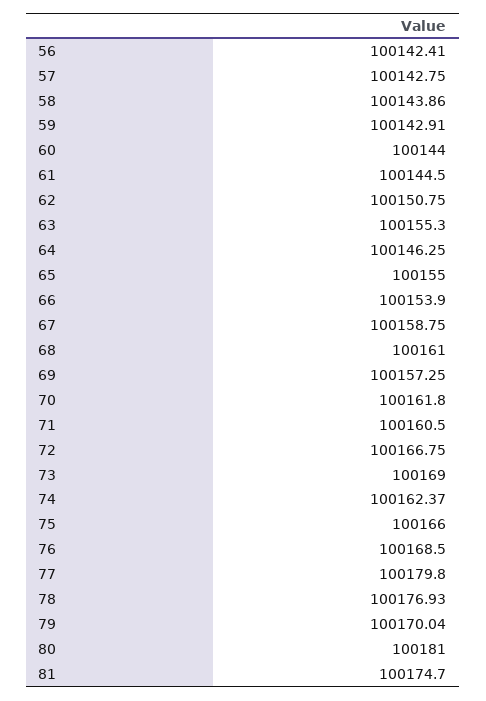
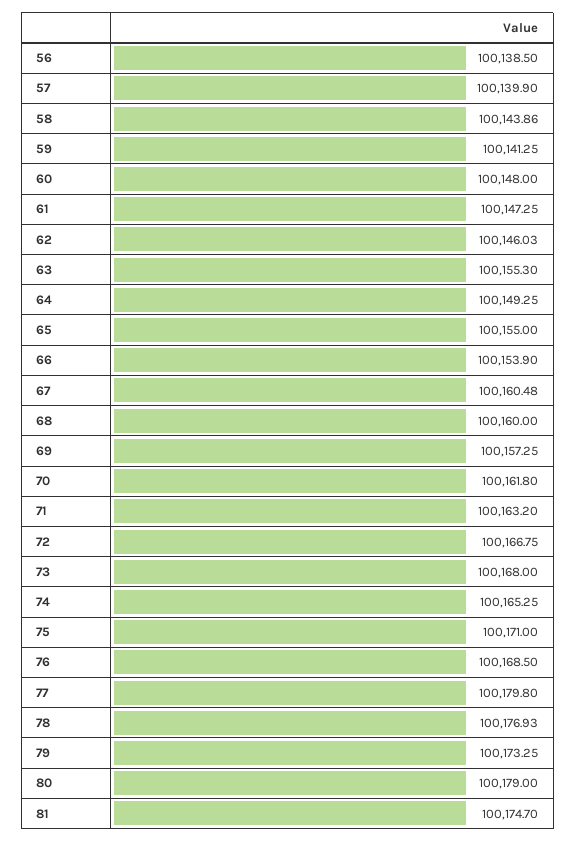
  {
-   "56": 100142.41,
+   "56": 100138.5,
-   "57": 100142.75,
+   "57": 100139.9,
    "58": 100143.86,
-   "59": 100142.91,
+   "59": 100141.25,
-   "60": 100144,
+   "60": 100148,
-   "61": 100144.5,
+   "61": 100147.25,
-   "62": 100150.75,
+   "62": 100146.03,
    "63": 100155.3,
-   "64": 100146.25,
+   "64": 100149.25,
    "65": 100155,
    "66": 100153.9,
-   "67": 100158.75,
+   "67": 100160.48,
-   "68": 100161,
+   "68": 100160,
    "69": 100157.25,
    "70": 100161.8,
-   "71": 100160.5,
+   "71": 100163.2,
    "72": 100166.75,
-   "73": 100169,
+   "73": 100168,
-   "74": 100162.37,
+   "74": 100165.25,
-   "75": 100166,
+   "75": 100171,
    "76": 100168.5,
    "77": 100179.8,
    "78": 100176.93,
-   "79": 100170.04,
+   "79": 100173.25,
-   "80": 100181,
+   "80": 100179,
    "81": 100174.7
  }

